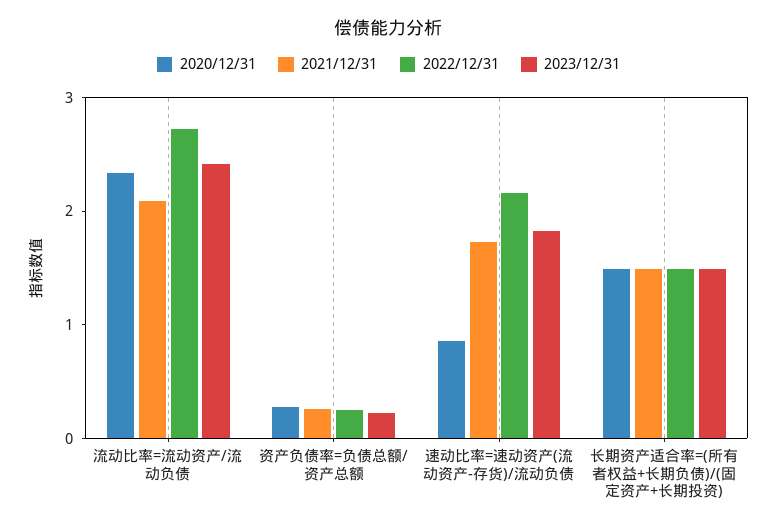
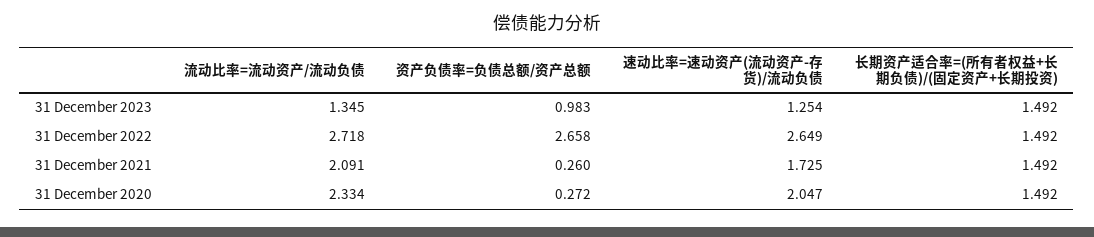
  {
    "2020/12/31": {
      "流动比率=流动资产/流动负债": 2.334,
      "资产负债率=负债总额/资产总额": 0.272,
-     "速动比率=速动资产(流动资产-存货)/流动负债": 0.8,
+     "速动比率=速动资产(流动资产-存货)/流动负债": 2.047,
      "长期资产适合率=(所有者权益+长期负债)/(固定资产+长期投资)": 1.492
    },
    "2021/12/31": {
      "流动比率=流动资产/流动负债": 2.091,
      "资产负债率=负债总额/资产总额": 0.26,
      "速动比率=速动资产(流动资产-存货)/流动负债": 1.725,
      "长期资产适合率=(所有者权益+长期负债)/(固定资产+长期投资)": 1.492
    },
    "2022/12/31": {
      "流动比率=流动资产/流动负债": 2.718,
-     "资产负债率=负债总额/资产总额": 0.2,
+     "资产负债率=负债总额/资产总额": 2.658,
-     "速动比率=速动资产(流动资产-存货)/流动负债": 2.2,
+     "速动比率=速动资产(流动资产-存货)/流动负债": 2.649,
      "长期资产适合率=(所有者权益+长期负债)/(固定资产+长期投资)": 1.492
    },
    "2023/12/31": {
-     "流动比率=流动资产/流动负债": 2.4,
+     "流动比率=流动资产/流动负债": 1.345,
-     "资产负债率=负债总额/资产总额": 0.2,
+     "资产负债率=负债总额/资产总额": 0.983,
-     "速动比率=速动资产(流动资产-存货)/流动负债": 1.8,
+     "速动比率=速动资产(流动资产-存货)/流动负债": 1.254,
      "长期资产适合率=(所有者权益+长期负债)/(固定资产+长期投资)": 1.492
    }
  }

